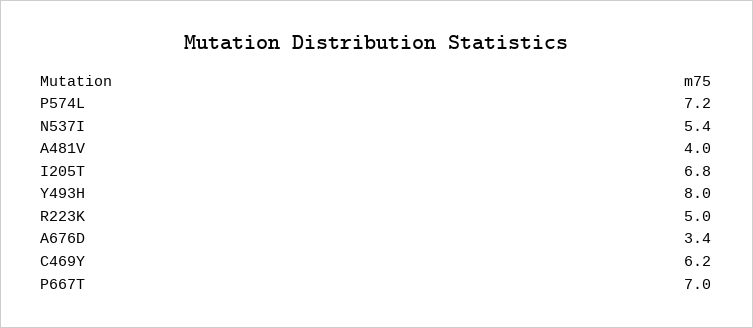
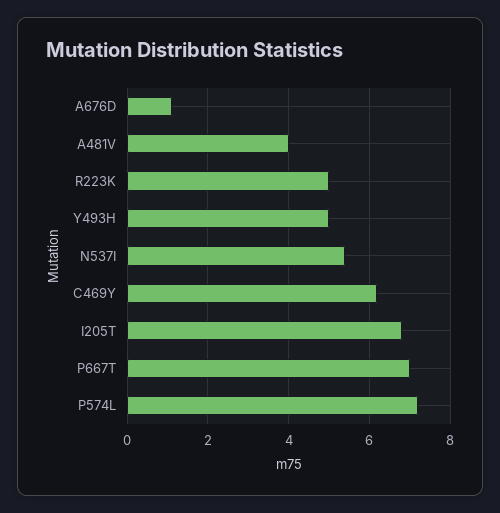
  {
    "P574L": 7.2,
    "N537I": 5.4,
    "A481V": 4,
    "I205T": 6.8,
-   "Y493H": 8,
+   "Y493H": 5,
    "R223K": 5,
-   "A676D": 3.4,
+   "A676D": 1,
    "C469Y": 6.2,
    "P667T": 7
  }

